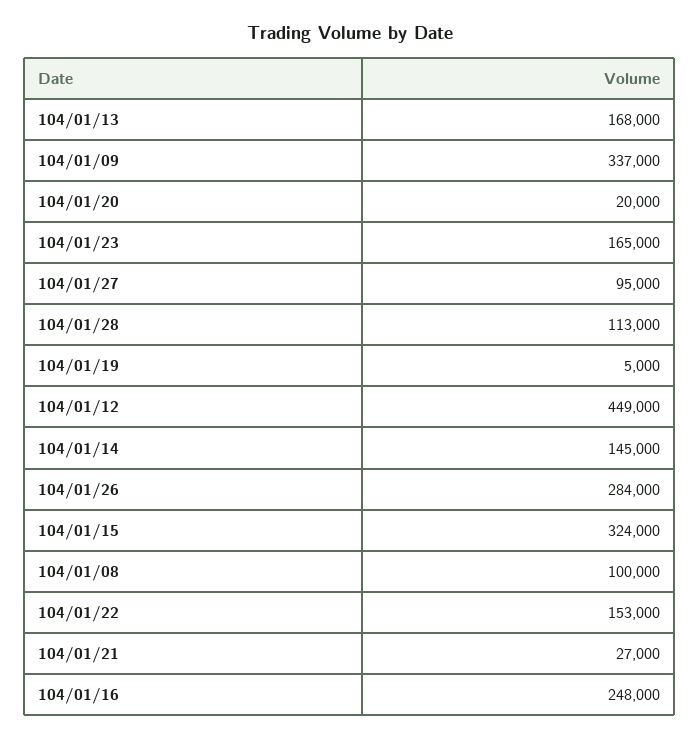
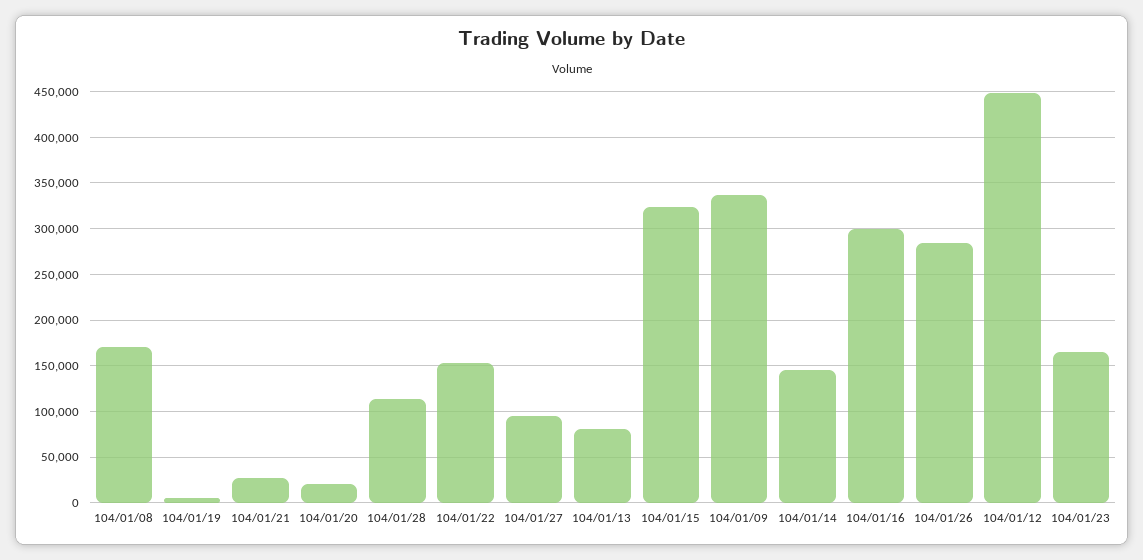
  {
-   "104/01/13": 168000,
+   "104/01/13": 80000,
    "104/01/09": 337000,
    "104/01/20": 20000,
    "104/01/23": 165000,
    "104/01/27": 95000,
    "104/01/28": 113000,
    "104/01/19": 5000,
    "104/01/12": 449000,
    "104/01/14": 145000,
    "104/01/26": 284000,
    "104/01/15": 324000,
-   "104/01/08": 100000,
+   "104/01/08": 170000,
    "104/01/22": 153000,
    "104/01/21": 27000,
-   "104/01/16": 248000
+   "104/01/16": 300000
  }

